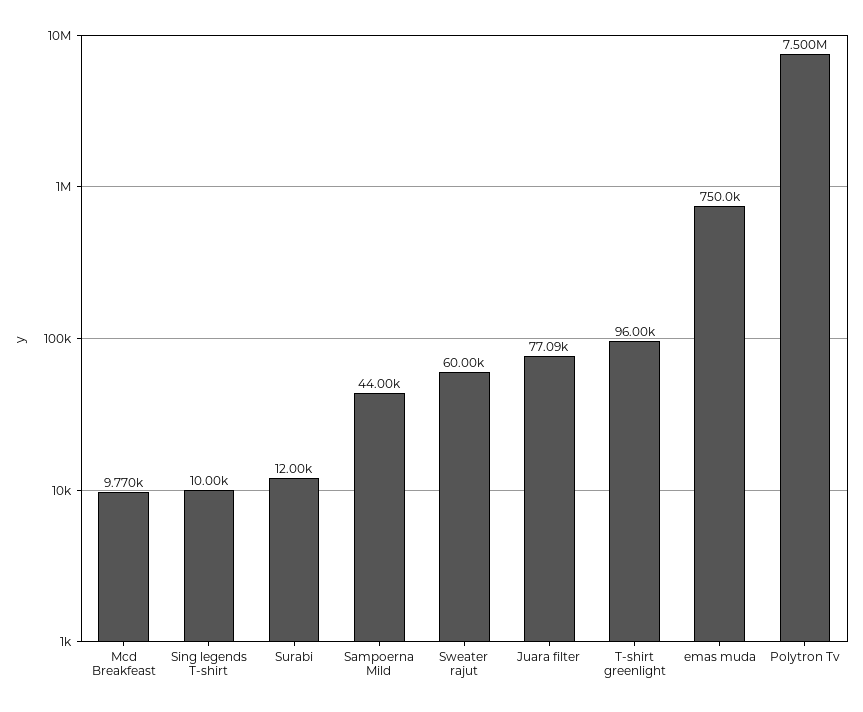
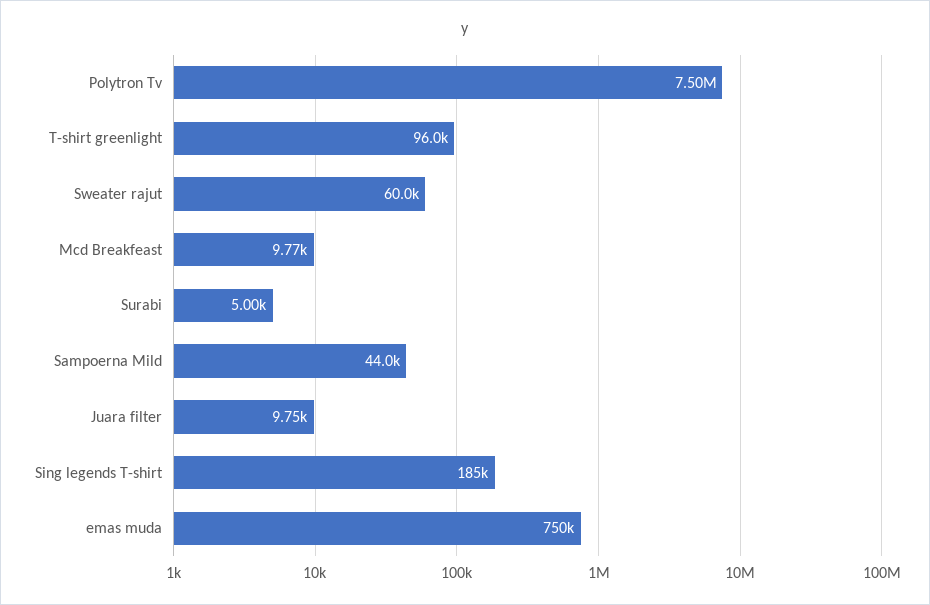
  {
    "Mcd Breakfeast": 9770,
-   "Sing legends T-shirt": 10000,
+   "Sing legends T-shirt": 185000,
-   "Surabi": 12000,
+   "Surabi": 5000,
    "Sampoerna Mild": 44000,
    "Sweater rajut": 60000,
-   "Juara filter": 77090,
+   "Juara filter": 9750,
    "T-shirt greenlight": 96000,
    "emas muda": 750000,
    "Polytron Tv": 7500000
  }

